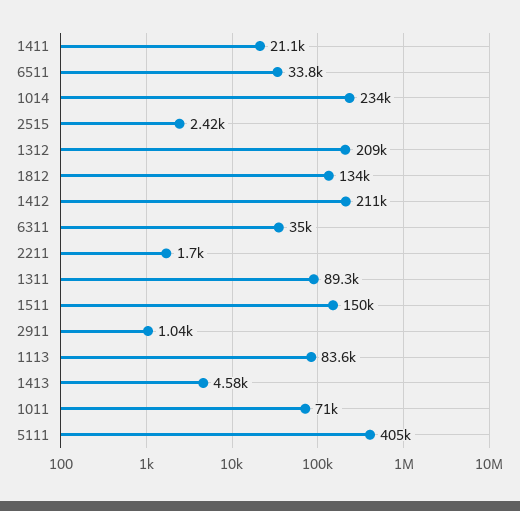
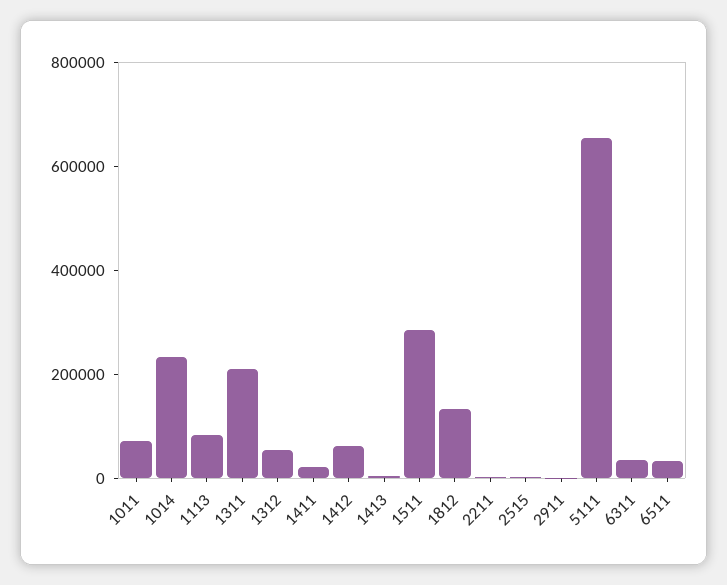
  {
    "1411": 21100,
    "6511": 33800,
    "1014": 234000,
    "2515": 2420,
-   "1312": 209000,
+   "1312": 50000,
    "1812": 134000,
-   "1412": 211000,
+   "1412": 50000,
    "6311": 35000,
    "2211": 1700,
-   "1311": 89300,
+   "1311": 200000,
-   "1511": 150000,
+   "1511": 300000,
    "2911": 1040,
    "1113": 83600,
    "1413": 4580,
    "1011": 71000,
-   "5111": 405000
+   "5111": 650000
  }

